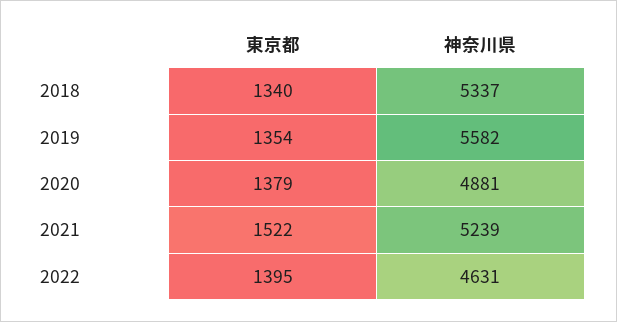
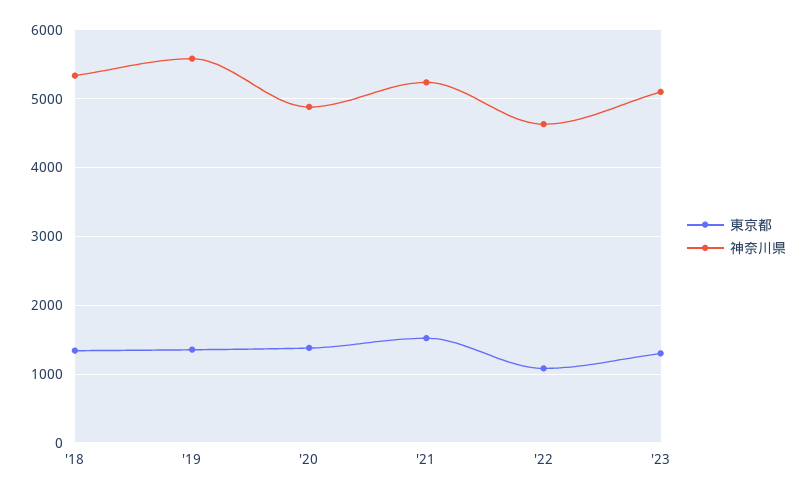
  {
    "東京都": {
      "2018": 1340,
      "2019": 1354,
      "2020": 1379,
      "2021": 1522,
-     "2022": 1395
+     "2022": 1100,
+     "'23": 1300
    },
    "神奈川県": {
      "2018": 5337,
      "2019": 5582,
      "2020": 4881,
      "2021": 5239,
-     "2022": 4631
+     "2022": 4631,
+     "'23": 5100
    }
  }

